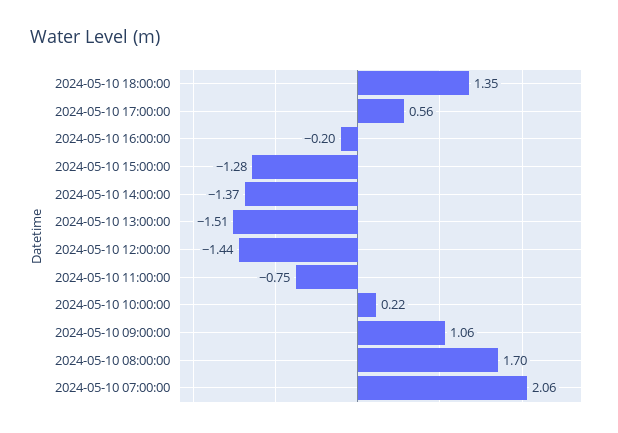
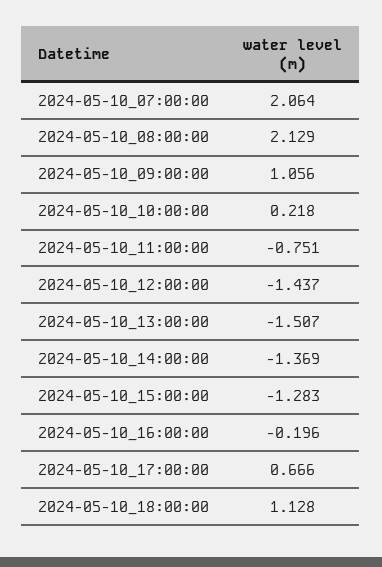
  {
-   "2024-05-10 18:00:00": 1.35,
+   "2024-05-10 18:00:00": 1.128,
-   "2024-05-10 17:00:00": 0.56,
+   "2024-05-10 17:00:00": 0.666,
    "2024-05-10 16:00:00": -0.196,
    "2024-05-10 15:00:00": -1.283,
    "2024-05-10 14:00:00": -1.369,
    "2024-05-10 13:00:00": -1.507,
    "2024-05-10 12:00:00": -1.437,
    "2024-05-10 11:00:00": -0.751,
    "2024-05-10 10:00:00": 0.218,
    "2024-05-10 09:00:00": 1.056,
-   "2024-05-10 08:00:00": 1.7,
+   "2024-05-10 08:00:00": 2.129,
    "2024-05-10 07:00:00": 2.064
  }

